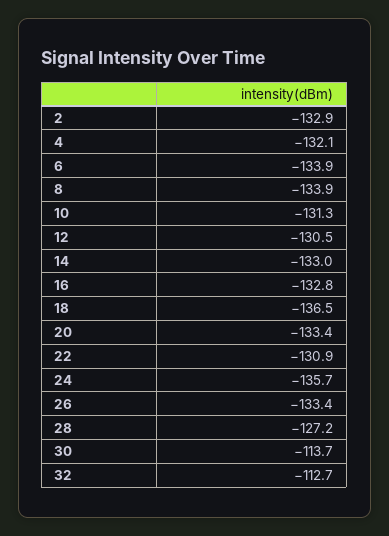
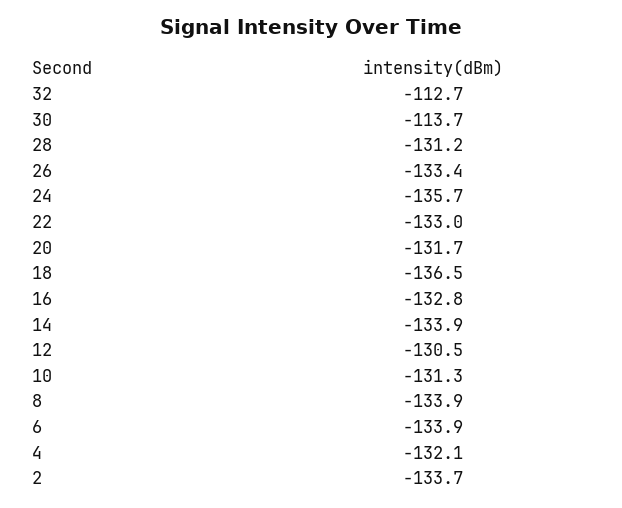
  {
-   "2": -132.9,
+   "2": -133.7,
    "4": -132.1,
    "6": -133.9,
    "8": -133.9,
    "10": -131.3,
    "12": -130.5,
-   "14": -133,
+   "14": -133.9,
    "16": -132.8,
    "18": -136.5,
-   "20": -133.4,
+   "20": -131.7,
-   "22": -130.9,
+   "22": -133,
    "24": -135.7,
    "26": -133.4,
-   "28": -127.2,
+   "28": -131.2,
    "30": -113.7,
    "32": -112.7
  }

